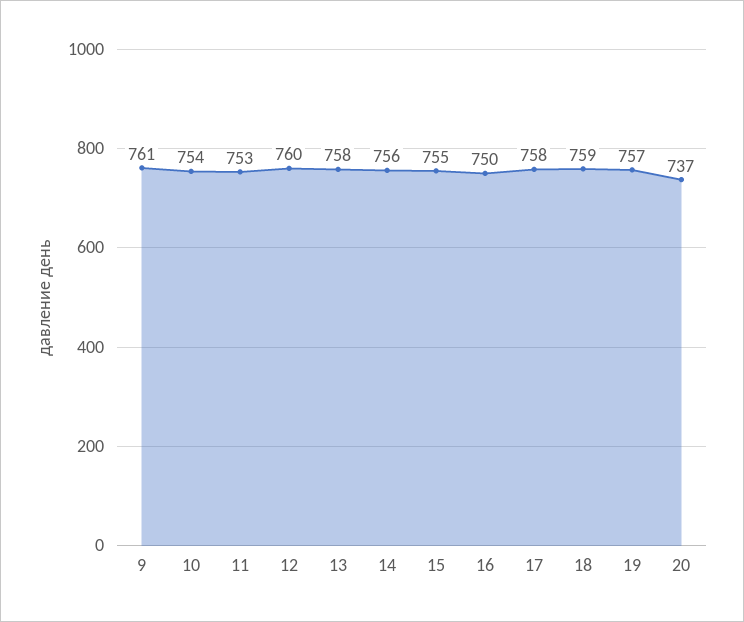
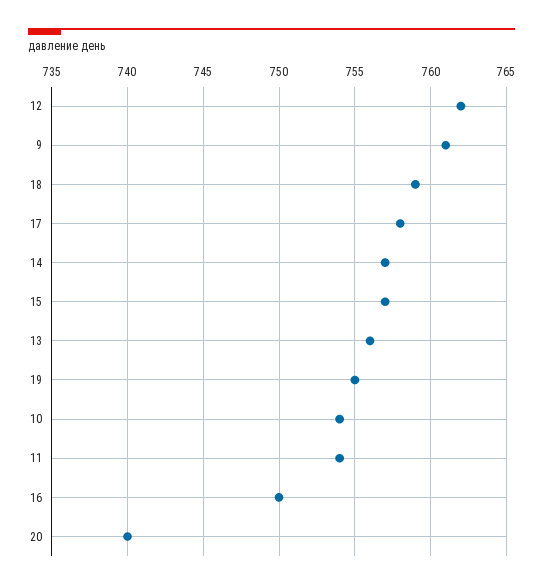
  {
    "9": 761,
    "10": 754,
-   "11": 753,
+   "11": 754,
-   "12": 760,
+   "12": 762,
-   "13": 758,
+   "13": 756,
-   "14": 756,
+   "14": 757,
-   "15": 755,
+   "15": 757,
    "16": 750,
    "17": 758,
    "18": 759,
-   "19": 757,
+   "19": 755,
-   "20": 737
+   "20": 740
  }

